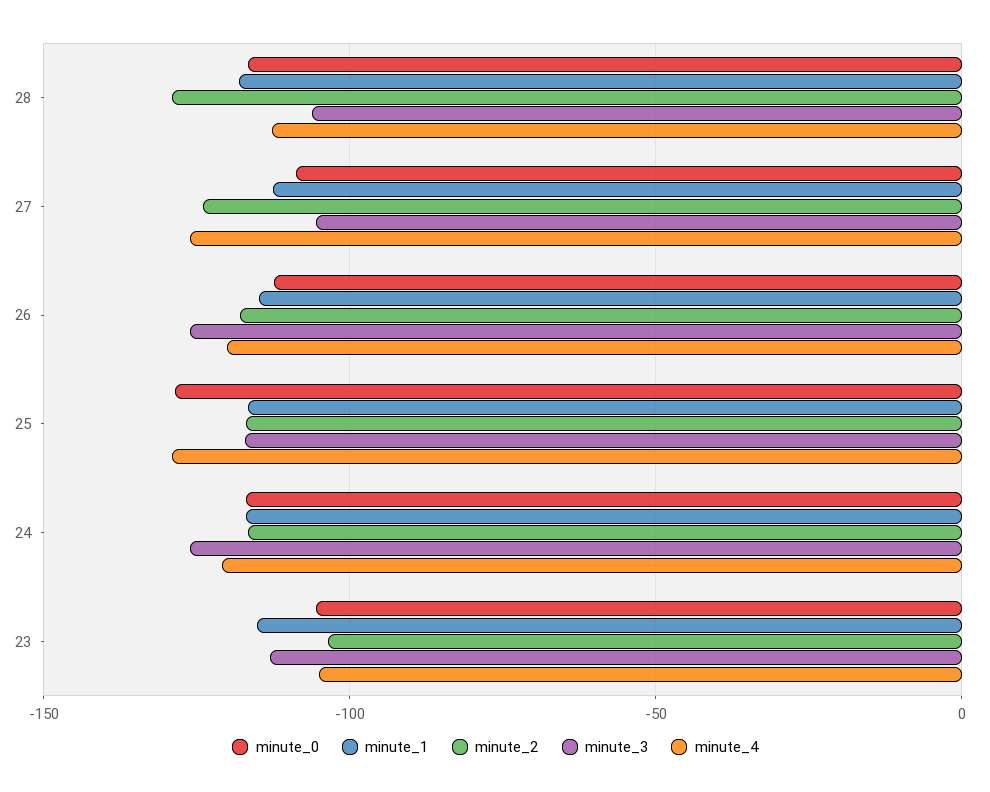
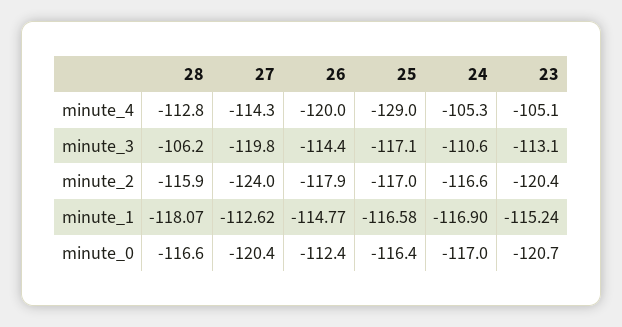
  {
    "minute_0": {
      "28": -116.6,
-     "27": -110,
+     "27": -120.4,
      "26": -112.4,
-     "25": -130,
+     "25": -116.4,
      "24": -117,
-     "23": -105
+     "23": -120.7
    },
    "minute_1": {
      "28": -118.07,
      "27": -112.62,
      "26": -114.77,
      "25": -116.58,
      "24": -116.9,
      "23": -115.24
    },
    "minute_2": {
-     "28": -130,
+     "28": -115.9,
      "27": -124,
      "26": -117.9,
      "25": -117,
      "24": -116.6,
-     "23": -105
+     "23": -120.4
    },
    "minute_3": {
      "28": -106.2,
-     "27": -105,
+     "27": -119.8,
-     "26": -125,
+     "26": -114.4,
      "25": -117.1,
-     "24": -125,
+     "24": -110.6,
      "23": -113.1
    },
    "minute_4": {
      "28": -112.8,
-     "27": -125,
+     "27": -114.3,
      "26": -120,
      "25": -129,
-     "24": -120,
+     "24": -105.3,
      "23": -105.1
    }
  }

